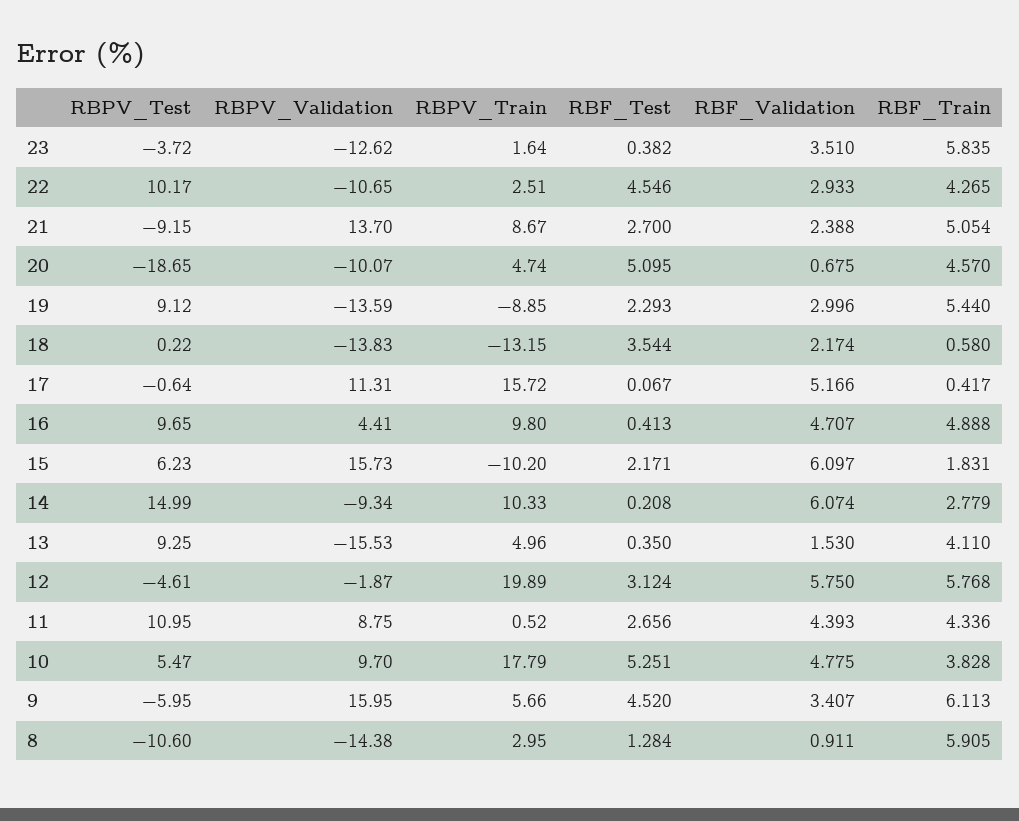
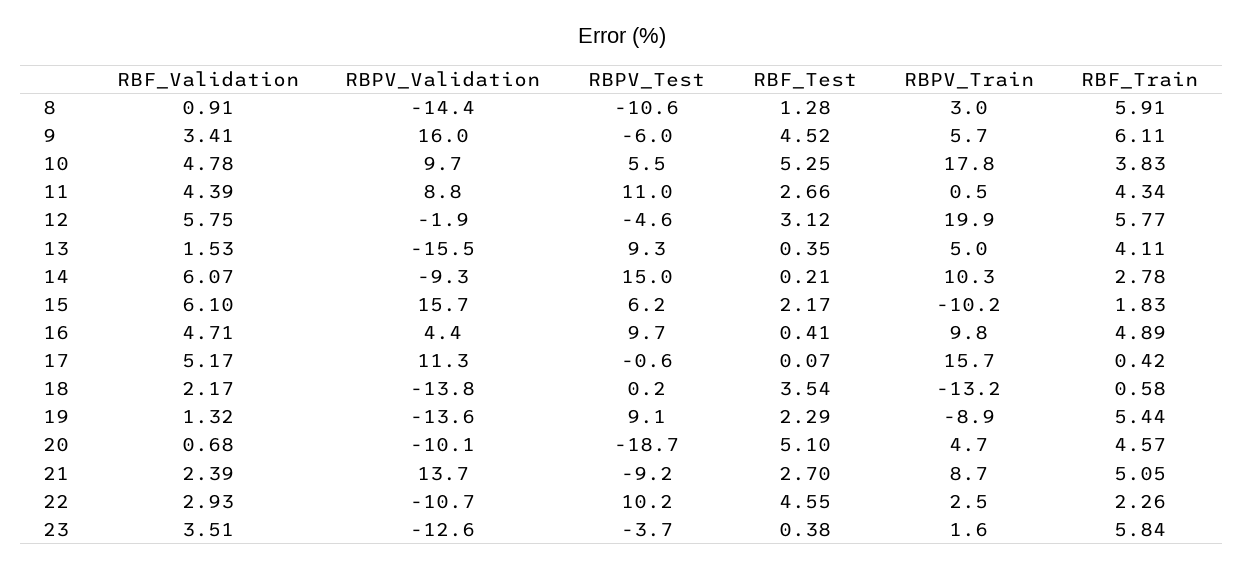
  {
    "RBPV_Test": {
      "23": -3.72,
      "22": 10.17,
      "21": -9.15,
      "20": -18.65,
      "19": 9.12,
      "18": 0.22,
      "17": -0.64,
      "16": 9.65,
      "15": 6.23,
      "14": 14.99,
      "13": 9.25,
      "12": -4.61,
      "11": 10.95,
      "10": 5.47,
      "9": -5.95,
      "8": -10.6
    },
    "RBPV_Validation": {
      "23": -12.62,
      "22": -10.65,
      "21": 13.7,
      "20": -10.07,
      "19": -13.59,
      "18": -13.83,
      "17": 11.31,
      "16": 4.41,
      "15": 15.73,
      "14": -9.34,
      "13": -15.53,
      "12": -1.87,
      "11": 8.75,
      "10": 9.7,
      "9": 15.95,
      "8": -14.38
    },
    "RBPV_Train": {
      "23": 1.64,
      "22": 2.51,
      "21": 8.67,
      "20": 4.74,
      "19": -8.85,
      "18": -13.15,
      "17": 15.72,
      "16": 9.8,
      "15": -10.2,
      "14": 10.33,
      "13": 4.96,
      "12": 19.89,
      "11": 0.52,
      "10": 17.79,
      "9": 5.66,
      "8": 2.95
    },
    "RBF_Test": {
      "23": 0.382,
      "22": 4.546,
      "21": 2.7,
      "20": 5.095,
      "19": 2.293,
      "18": 3.544,
      "17": 0.067,
      "16": 0.413,
      "15": 2.171,
      "14": 0.208,
      "13": 0.35,
      "12": 3.124,
      "11": 2.656,
      "10": 5.251,
      "9": 4.52,
      "8": 1.284
    },
    "RBF_Validation": {
      "23": 3.51,
      "22": 2.933,
      "21": 2.388,
      "20": 0.675,
-     "19": 2.996,
+     "19": 1.32,
      "18": 2.174,
      "17": 5.166,
      "16": 4.707,
      "15": 6.097,
      "14": 6.074,
      "13": 1.53,
      "12": 5.75,
      "11": 4.393,
      "10": 4.775,
      "9": 3.407,
      "8": 0.911
    },
    "RBF_Train": {
      "23": 5.835,
-     "22": 4.265,
+     "22": 2.26,
      "21": 5.054,
      "20": 4.57,
      "19": 5.44,
      "18": 0.58,
      "17": 0.417,
      "16": 4.888,
      "15": 1.831,
      "14": 2.779,
      "13": 4.11,
      "12": 5.768,
      "11": 4.336,
      "10": 3.828,
      "9": 6.113,
      "8": 5.905
    }
  }

